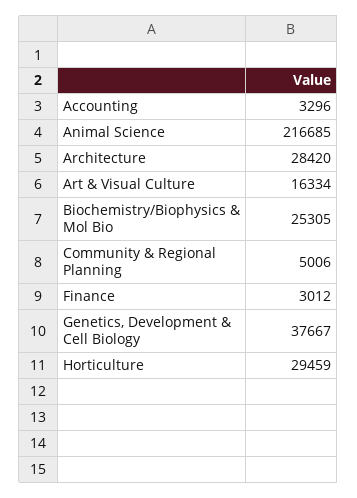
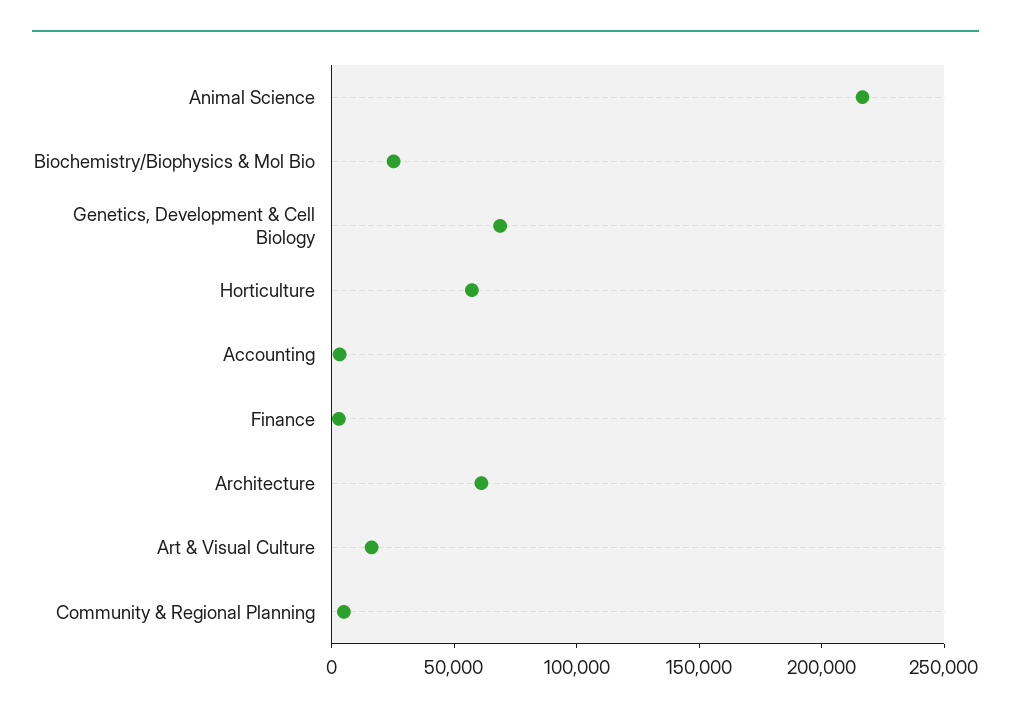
  {
    "Accounting": 3296,
    "Animal Science": 216685,
-   "Architecture": 28420,
+   "Architecture": 60000,
    "Art & Visual Culture": 16334,
    "Biochemistry/Biophysics & Mol Bio": 25305,
    "Community & Regional Planning": 5006,
    "Finance": 3012,
-   "Genetics, Development & Cell Biology": 37667,
+   "Genetics, Development & Cell Biology": 70000,
-   "Horticulture": 29459
+   "Horticulture": 60000
  }

